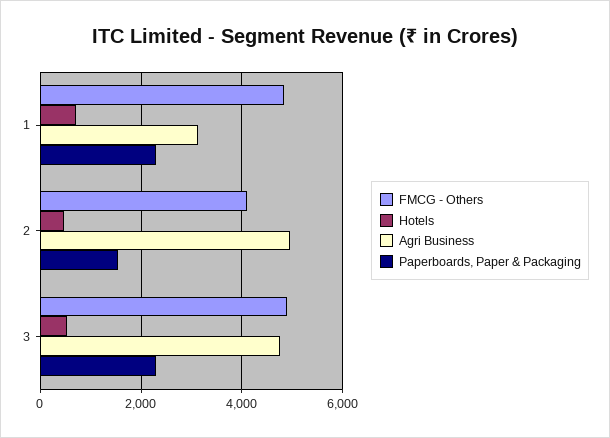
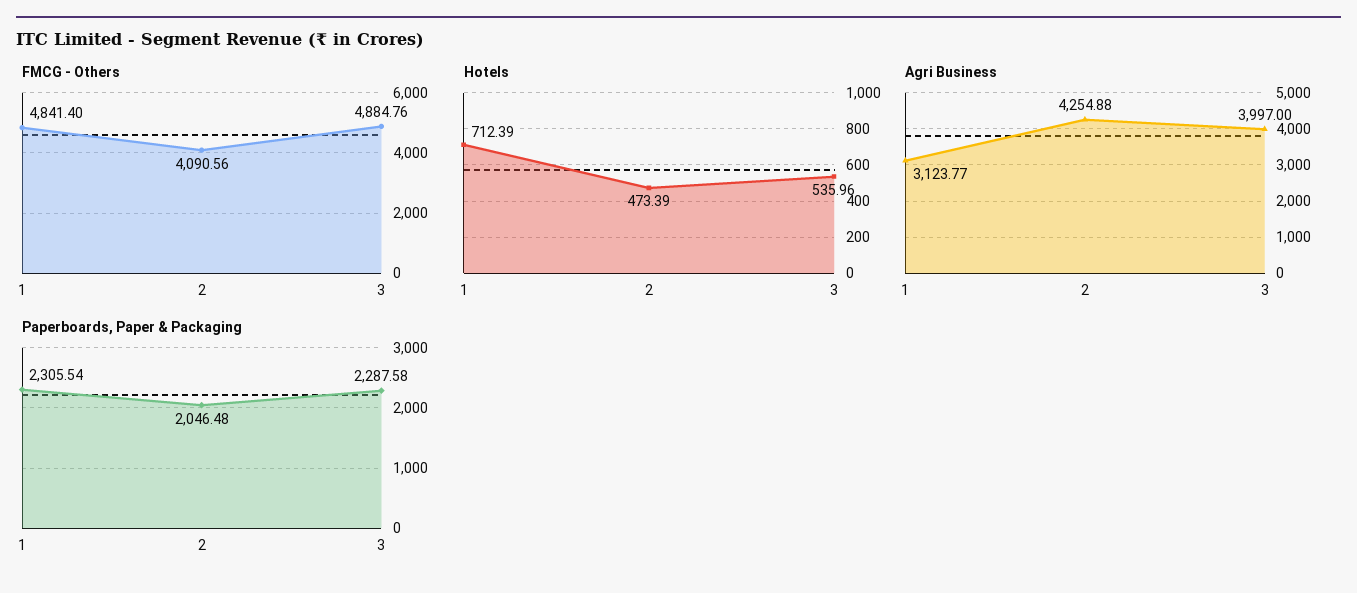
  {
    "FMCG - Others": {
      "1": 4841.4,
      "2": 4090.56,
      "3": 4884.76
    },
    "Hotels": {
      "1": 712.39,
      "2": 473.39,
      "3": 535.96
    },
    "Agri Business": {
      "1": 3123.77,
-     "2": 5000,
+     "2": 4254.88,
-     "3": 4800
+     "3": 3997
    },
    "Paperboards, Paper & Packaging": {
      "1": 2305.54,
-     "2": 1600,
+     "2": 2046.48,
      "3": 2287.58
    }
  }

